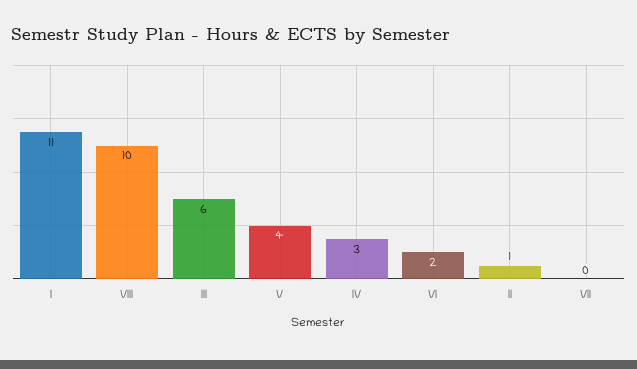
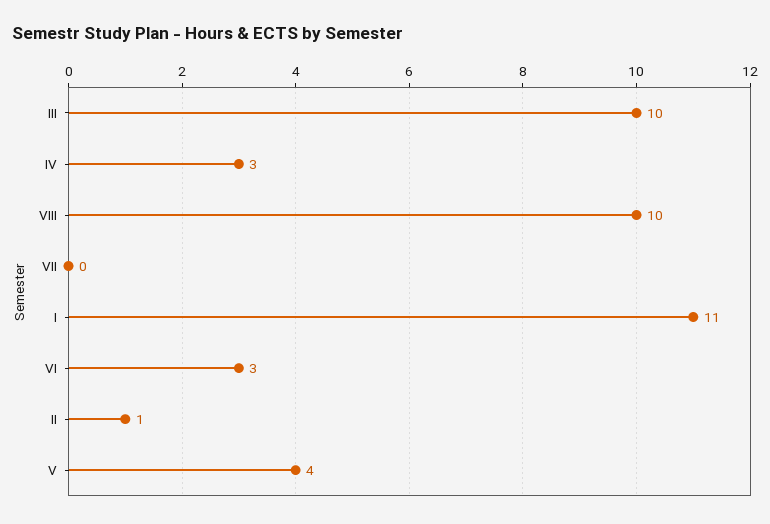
  {
    "I": 11,
    "VIII": 10,
-   "III": 6,
+   "III": 10,
    "V": 4,
    "IV": 3,
-   "VI": 2,
+   "VI": 3,
    "II": 1,
    "VII": 0
  }

